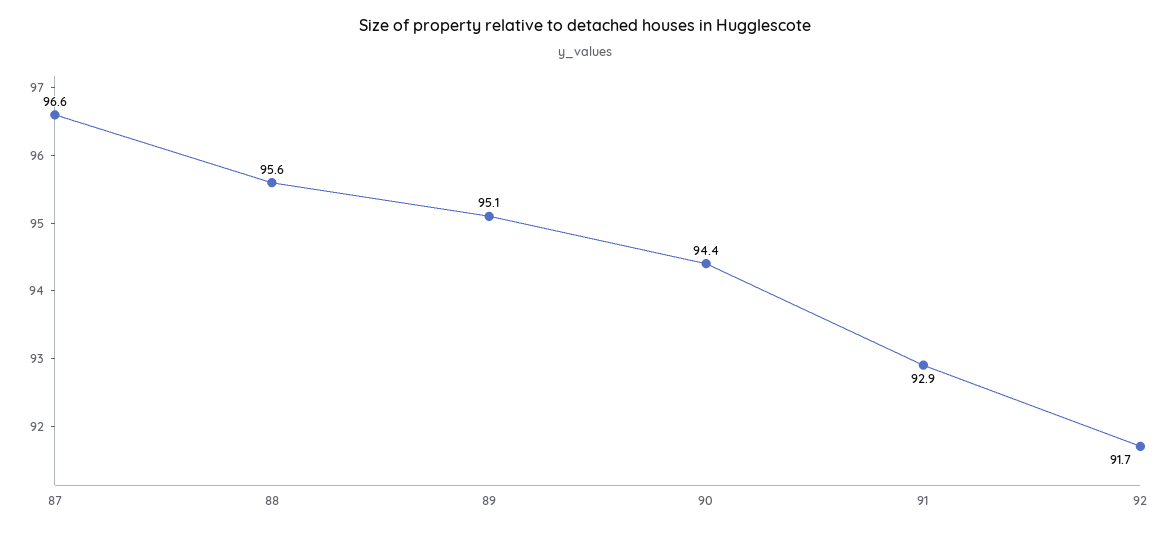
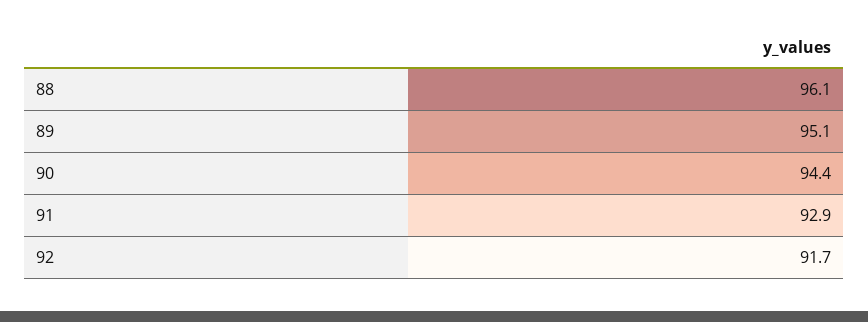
  {
-   "87": 96.6,
-   "88": 95.6,
+   "88": 96.1,
    "89": 95.1,
    "90": 94.4,
    "91": 92.9,
    "92": 91.7
  }

